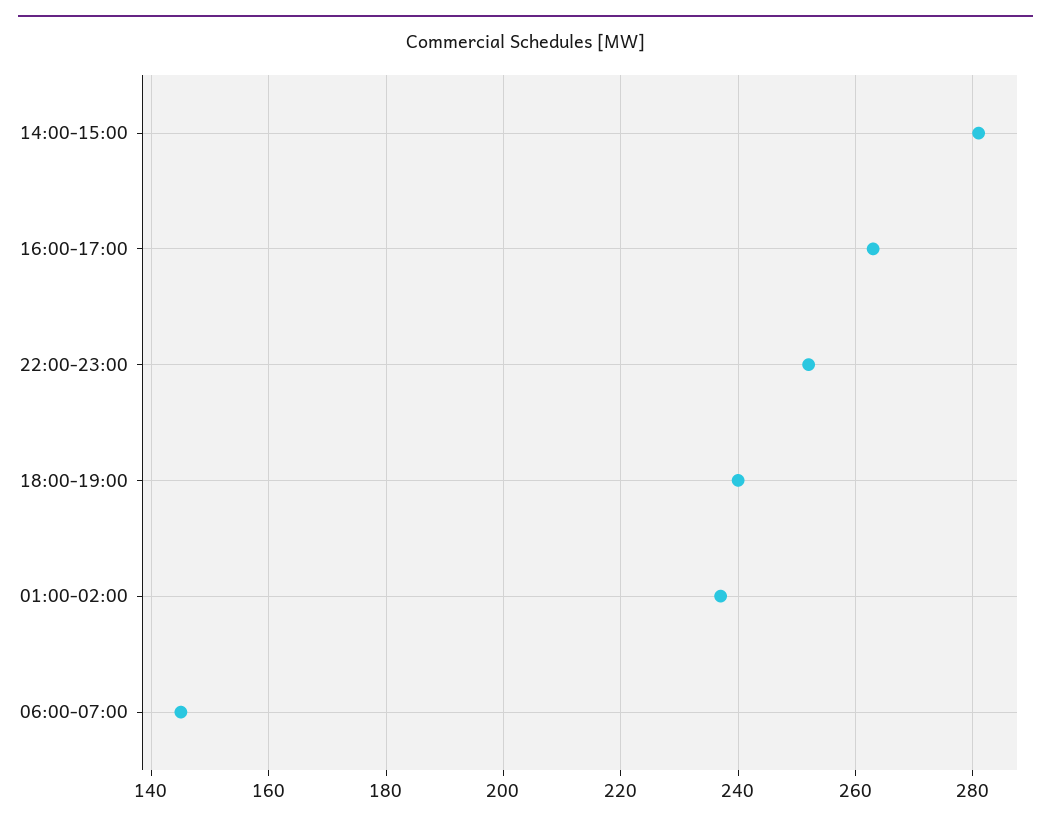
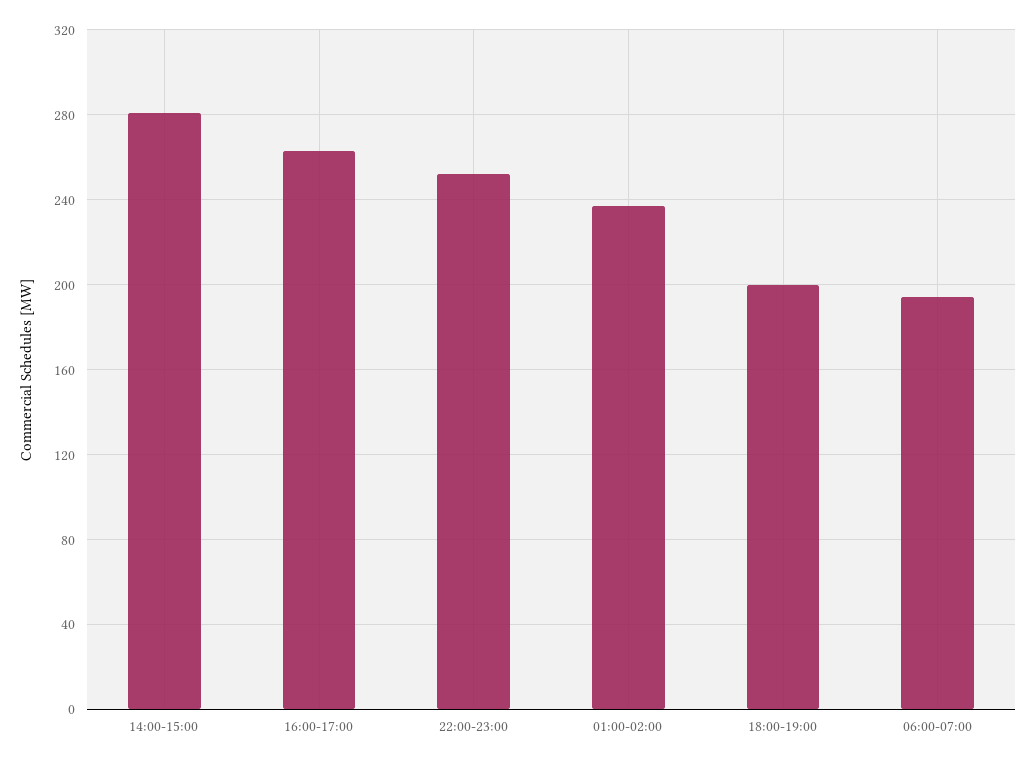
  {
    "14:00-15:00": 280,
    "16:00-17:00": 265,
    "22:00-23:00": 250,
-   "18:00-19:00": 240,
+   "18:00-19:00": 200,
    "01:00-02:00": 235,
-   "06:00-07:00": 145
+   "06:00-07:00": 195
  }

